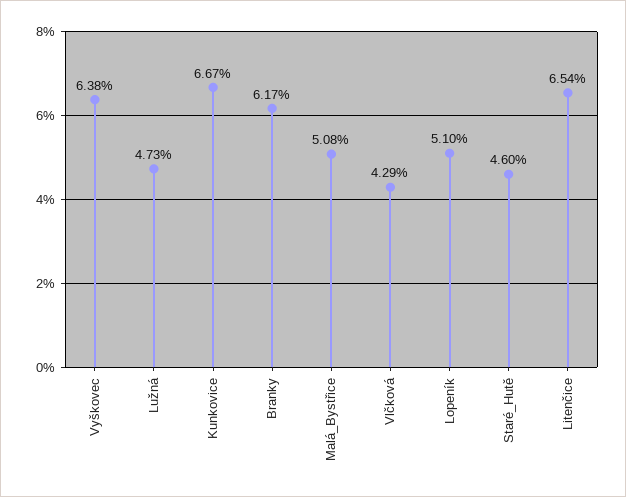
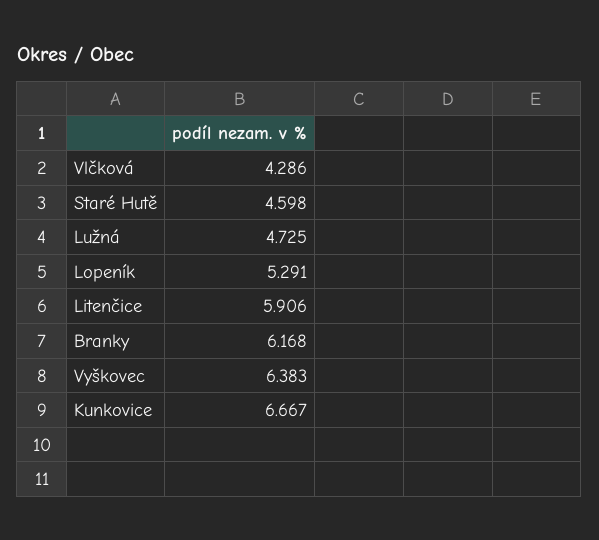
  {
    "Vyškovec": 6.383,
    "Lužná": 4.725,
    "Kunkovice": 6.667,
    "Branky": 6.168,
-   "Malá_Bystřice": 5.08,
    "Vlčková": 4.286,
-   "Lopeník": 5.1,
+   "Lopeník": 5.291,
    "Staré_Hutě": 4.598,
-   "Litenčice": 6.54
+   "Litenčice": 5.906
  }

